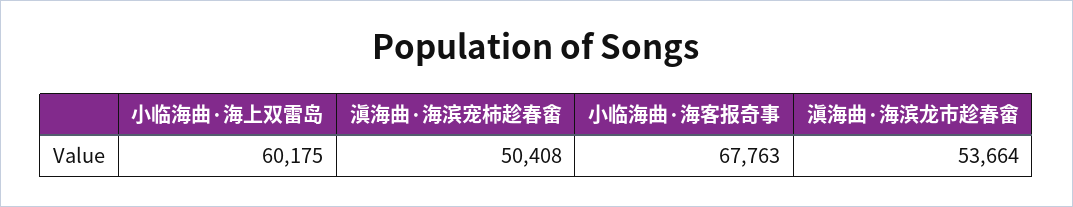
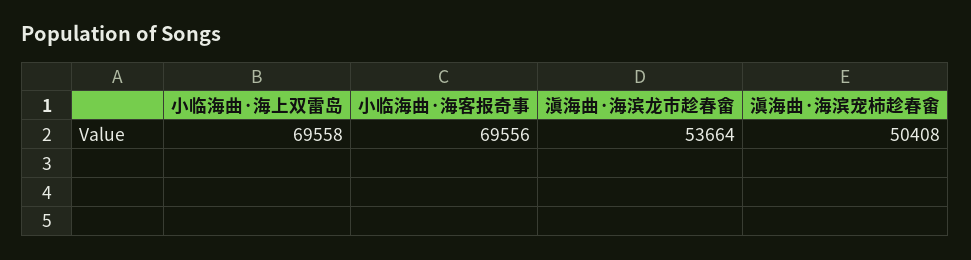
  {
-   "小临海曲·海上双雷岛": 60175,
+   "小临海曲·海上双雷岛": 69558,
    "滇海曲·海滨宠柿趁春畬": 50408,
-   "小临海曲·海客报奇事": 67763,
+   "小临海曲·海客报奇事": 69556,
    "滇海曲·海滨龙市趁春畲": 53664
  }

